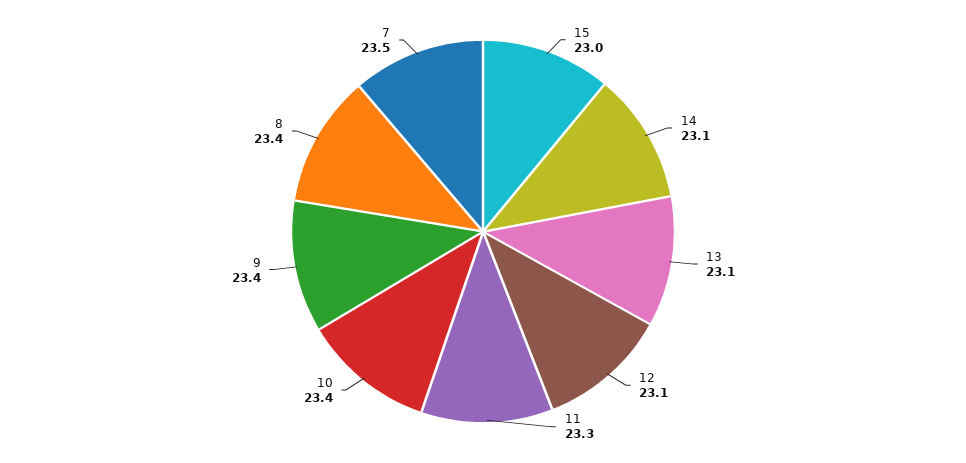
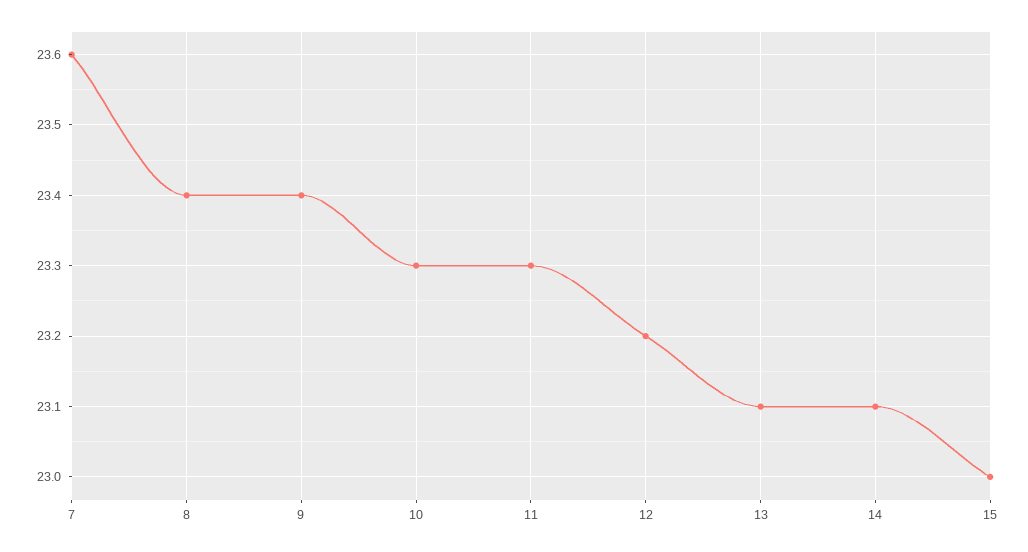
  {
    "15": 23,
    "14": 23.1,
    "13": 23.1,
-   "12": 23.1,
+   "12": 23.2,
    "11": 23.3,
-   "10": 23.4,
+   "10": 23.3,
    "9": 23.4,
    "8": 23.4,
-   "7": 23.5
+   "7": 23.6
  }

